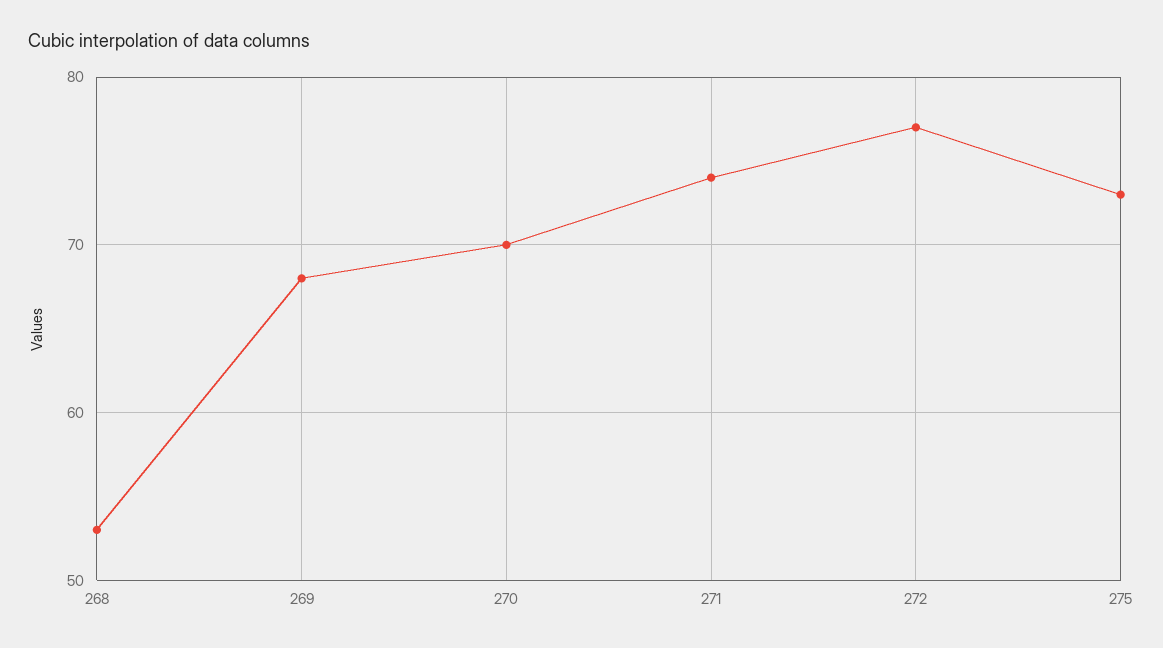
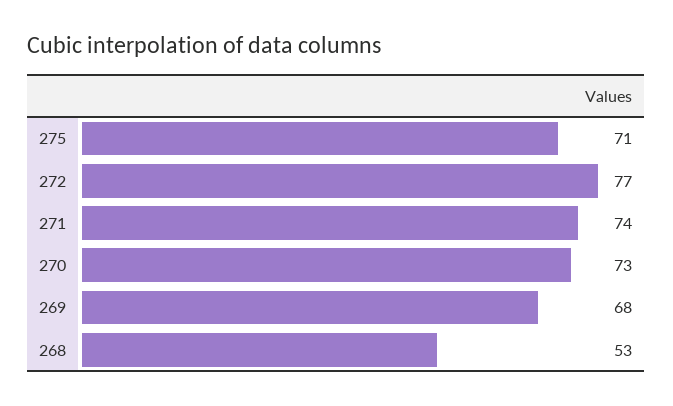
  {
    "268": 53,
    "269": 68,
-   "270": 70,
+   "270": 73,
    "271": 74,
    "272": 77,
-   "275": 73
+   "275": 71
  }

